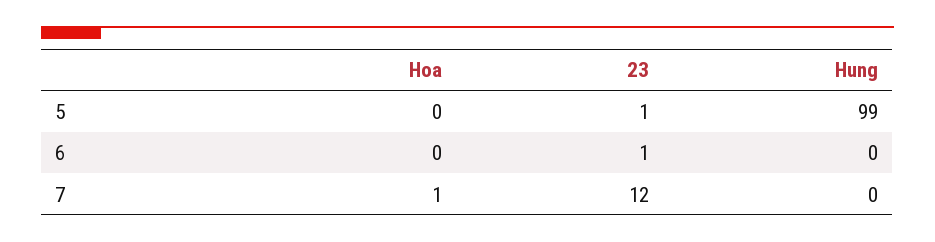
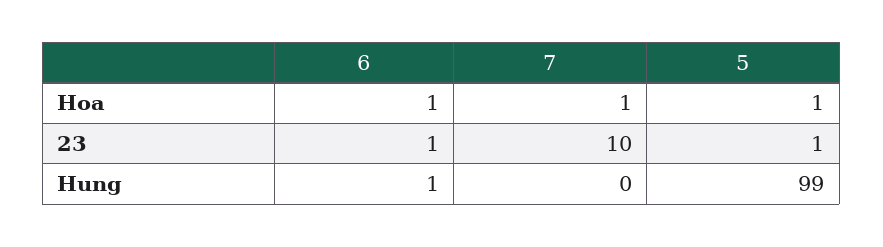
  {
    "Hoa": {
-     "5": 0,
+     "5": 1,
-     "6": 0,
+     "6": 1,
      "7": 1
    },
    "23": {
      "5": 1,
      "6": 1,
-     "7": 12
+     "7": 10
    },
    "Hung": {
      "5": 99,
-     "6": 0,
+     "6": 1,
      "7": 0
    }
  }

